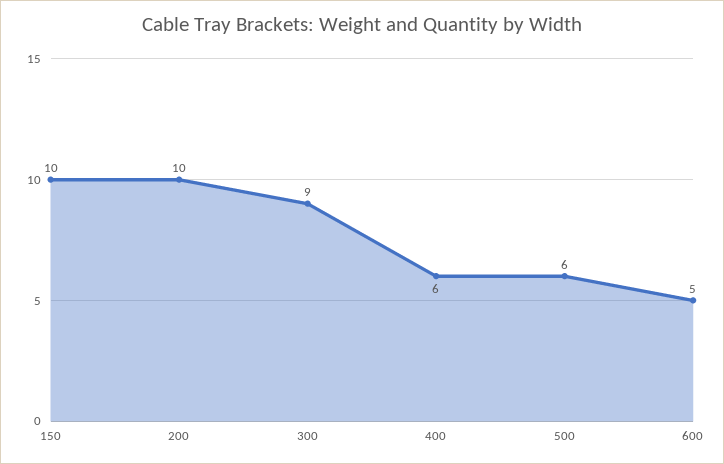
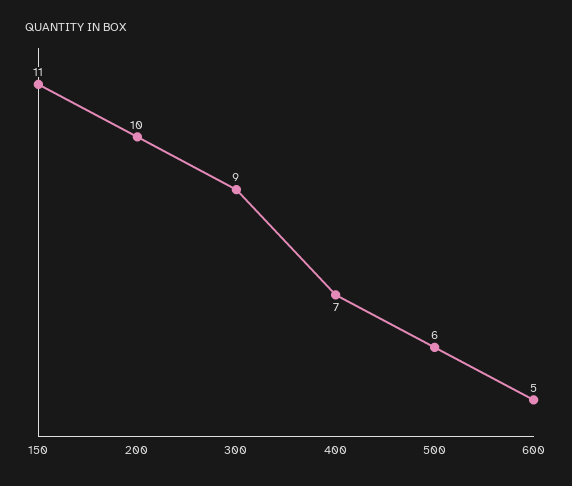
  {
-   "150": 10,
+   "150": 11,
    "200": 10,
    "300": 9,
-   "400": 6,
+   "400": 7,
    "500": 6,
    "600": 5
  }

